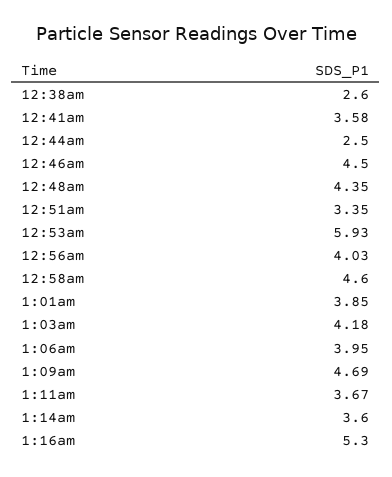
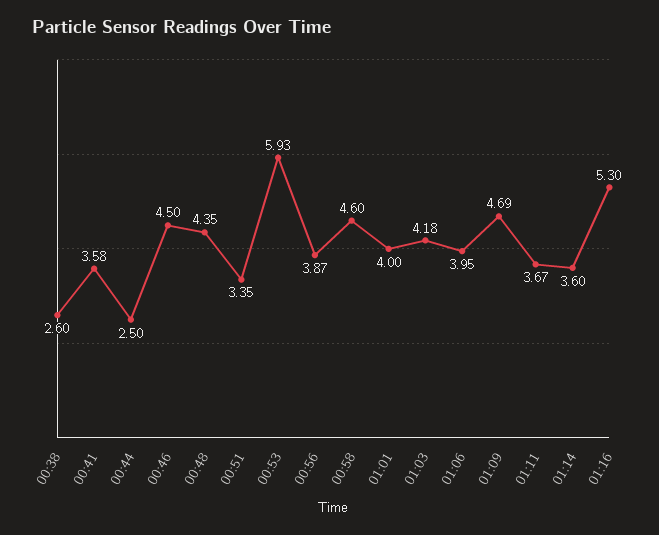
  {
    "12:38am": 2.6,
    "12:41am": 3.58,
    "12:44am": 2.5,
    "12:46am": 4.5,
    "12:48am": 4.35,
    "12:51am": 3.35,
    "12:53am": 5.93,
-   "12:56am": 4.03,
+   "12:56am": 3.87,
    "12:58am": 4.6,
-   "1:01am": 3.85,
+   "1:01am": 4,
    "1:03am": 4.18,
    "1:06am": 3.95,
    "1:09am": 4.69,
    "1:11am": 3.67,
    "1:14am": 3.6,
    "1:16am": 5.3
  }

